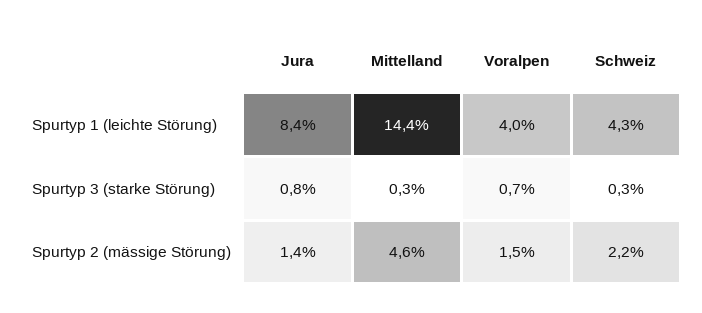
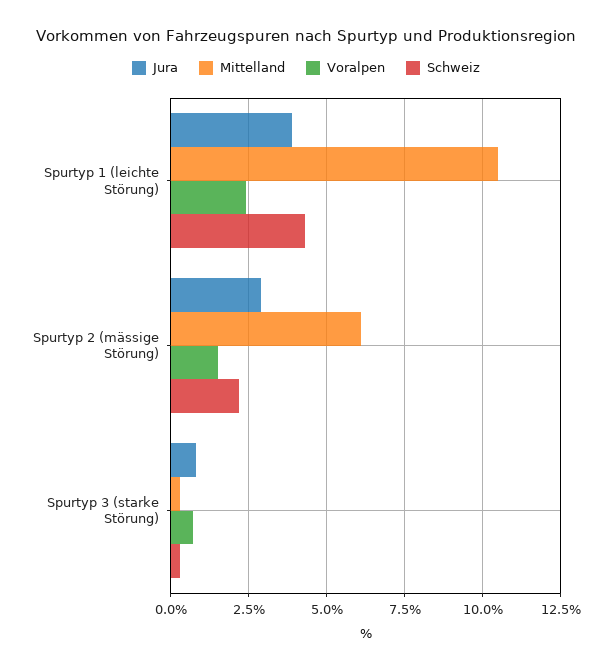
  {
    "Jura": {
-     "Spurtyp 1 (leichte Störung)": 8.4,
+     "Spurtyp 1 (leichte Störung)": 4,
      "Spurtyp 3 (starke Störung)": 0.8,
-     "Spurtyp 2 (mässige Störung)": 1.4
+     "Spurtyp 2 (mässige Störung)": 3
    },
    "Mittelland": {
-     "Spurtyp 1 (leichte Störung)": 14.4,
+     "Spurtyp 1 (leichte Störung)": 10.5,
      "Spurtyp 3 (starke Störung)": 0.3,
-     "Spurtyp 2 (mässige Störung)": 4.6
+     "Spurtyp 2 (mässige Störung)": 6
    },
    "Voralpen": {
-     "Spurtyp 1 (leichte Störung)": 4,
+     "Spurtyp 1 (leichte Störung)": 2.5,
      "Spurtyp 3 (starke Störung)": 0.7,
      "Spurtyp 2 (mässige Störung)": 1.5
    },
    "Schweiz": {
      "Spurtyp 1 (leichte Störung)": 4.3,
      "Spurtyp 3 (starke Störung)": 0.3,
      "Spurtyp 2 (mässige Störung)": 2.2
    }
  }

